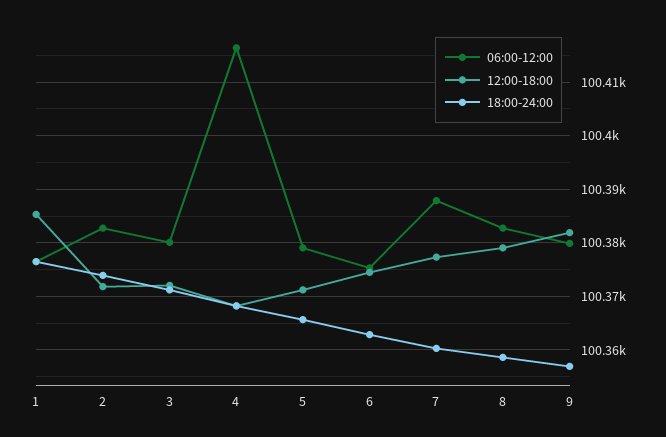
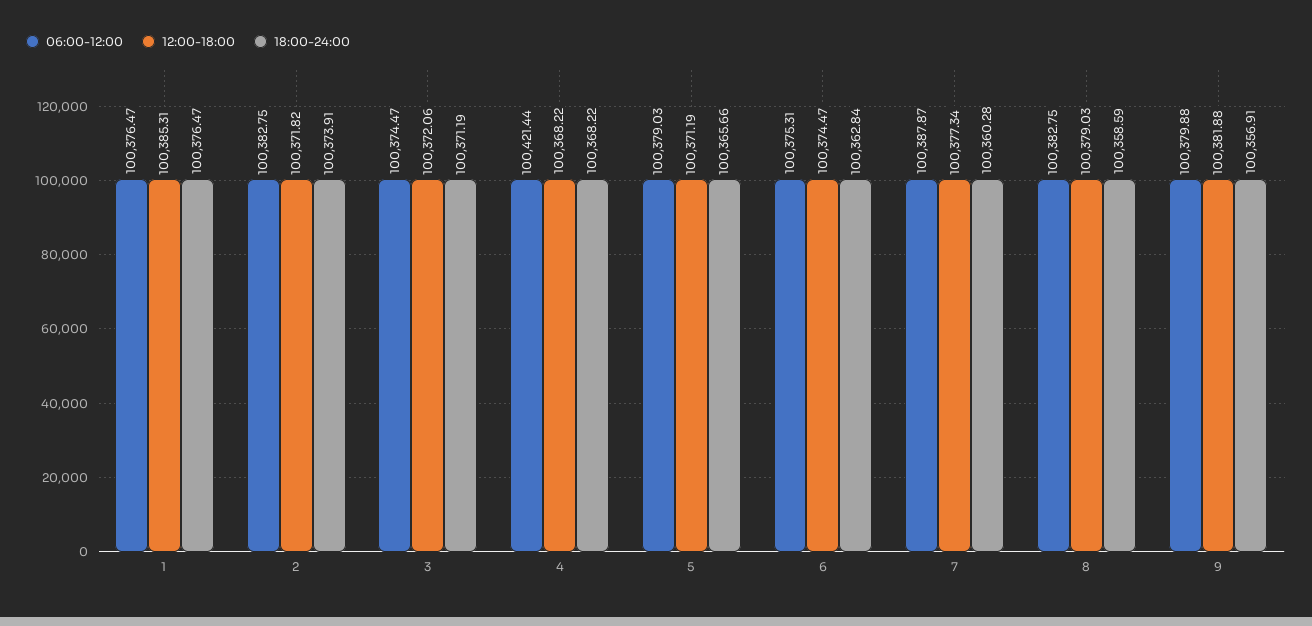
  {
    "06:00-12:00": {
      "1": 100376.47,
      "2": 100382.75,
-     "3": 100380,
+     "3": 100374.47,
-     "4": 100416,
+     "4": 100421.44,
      "5": 100379.03,
      "6": 100375.31,
      "7": 100387.87,
      "8": 100382.75,
      "9": 100379.88
    },
    "12:00-18:00": {
      "1": 100385.31,
      "2": 100371.82,
      "3": 100372.06,
      "4": 100368.22,
      "5": 100371.19,
      "6": 100374.47,
      "7": 100377.34,
      "8": 100379.03,
      "9": 100381.88
    },
    "18:00-24:00": {
      "1": 100376.47,
      "2": 100373.91,
      "3": 100371.19,
      "4": 100368.22,
      "5": 100365.66,
      "6": 100362.84,
      "7": 100360.28,
      "8": 100358.59,
      "9": 100356.91
    }
  }

